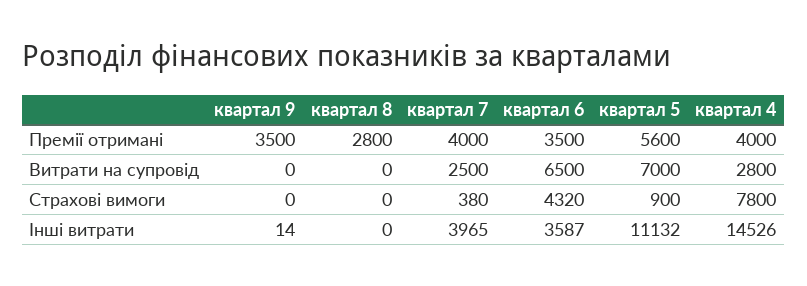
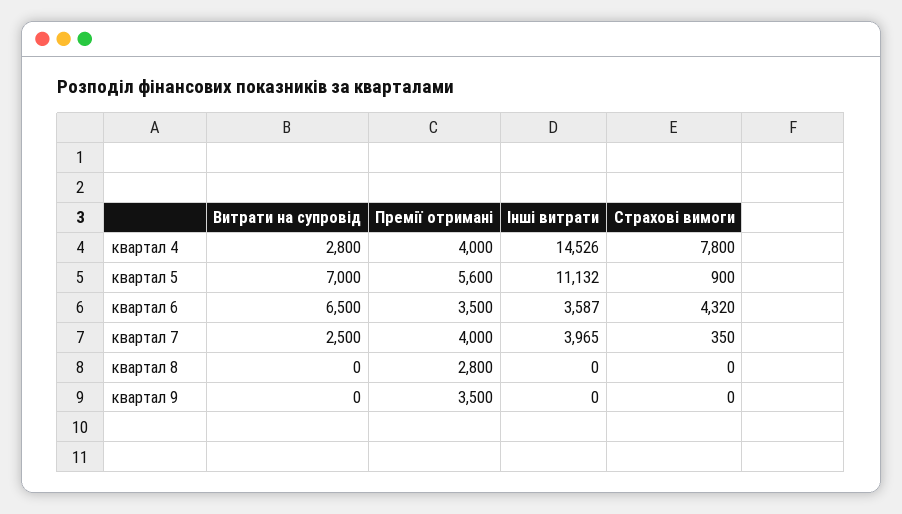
  {
    "квартал 9": {
      "Премії отримані": 3500,
      "Витрати на супровід": 0,
      "Страхові вимоги": 0,
-     "Інші витрати": 14
+     "Інші витрати": 0
    },
    "квартал 8": {
      "Премії отримані": 2800,
      "Витрати на супровід": 0,
      "Страхові вимоги": 0,
      "Інші витрати": 0
    },
    "квартал 7": {
      "Премії отримані": 4000,
      "Витрати на супровід": 2500,
-     "Страхові вимоги": 380,
+     "Страхові вимоги": 350,
      "Інші витрати": 3965
    },
    "квартал 6": {
      "Премії отримані": 3500,
      "Витрати на супровід": 6500,
      "Страхові вимоги": 4320,
      "Інші витрати": 3587
    },
    "квартал 5": {
      "Премії отримані": 5600,
      "Витрати на супровід": 7000,
      "Страхові вимоги": 900,
      "Інші витрати": 11132
    },
    "квартал 4": {
      "Премії отримані": 4000,
      "Витрати на супровід": 2800,
      "Страхові вимоги": 7800,
      "Інші витрати": 14526
    }
  }

